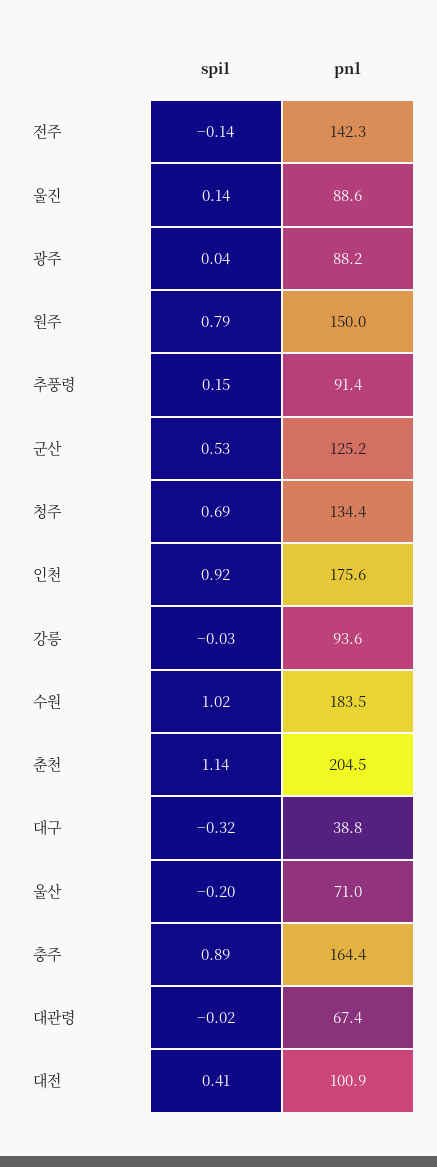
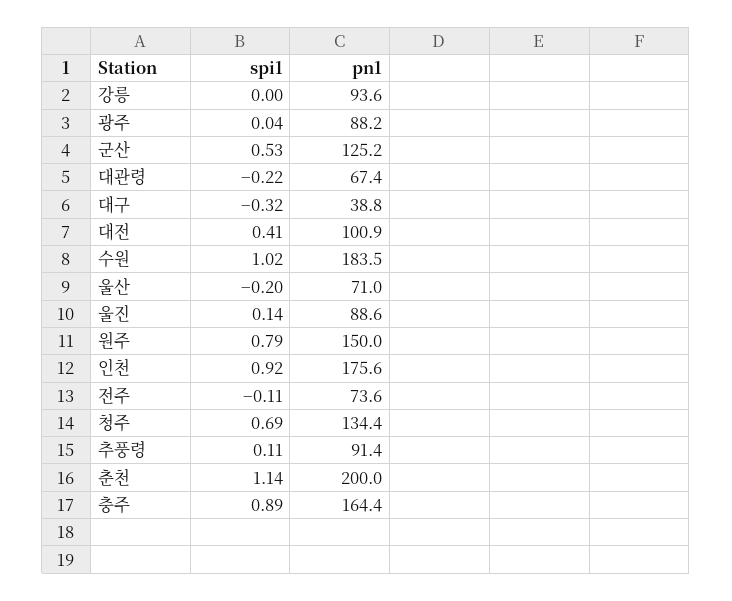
  {
    "spi1": {
-     "전주": -0.14,
+     "전주": -0.11,
      "울진": 0.14,
      "광주": 0.04,
      "원주": 0.79,
-     "추풍령": 0.15,
+     "추풍령": 0.11,
      "군산": 0.53,
      "청주": 0.69,
      "인천": 0.92,
-     "강릉": -0.03,
+     "강릉": 0,
      "수원": 1.02,
      "춘천": 1.14,
      "대구": -0.32,
      "울산": -0.2,
      "충주": 0.89,
-     "대관령": -0.02,
+     "대관령": -0.22,
      "대전": 0.41
    },
    "pn1": {
-     "전주": 142.3,
+     "전주": 73.6,
      "울진": 88.6,
      "광주": 88.2,
      "원주": 150,
      "추풍령": 91.4,
      "군산": 125.2,
      "청주": 134.4,
      "인천": 175.6,
      "강릉": 93.6,
      "수원": 183.5,
-     "춘천": 204.5,
+     "춘천": 200,
      "대구": 38.8,
      "울산": 71,
      "충주": 164.4,
      "대관령": 67.4,
      "대전": 100.9
    }
  }

